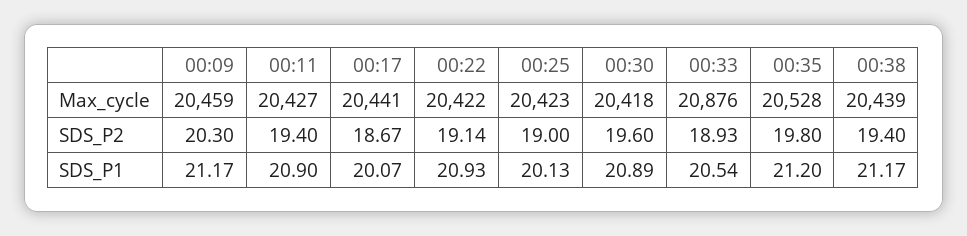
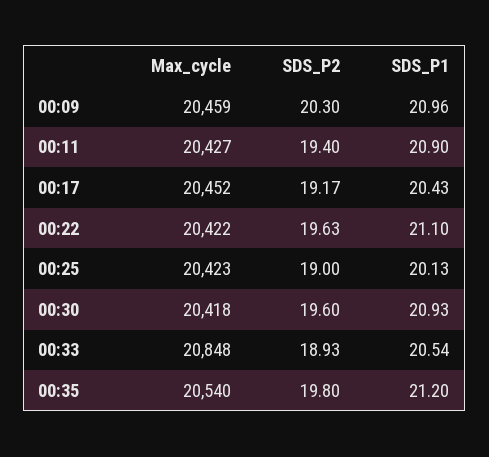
  {
    "00:09": {
      "Max_cycle": 20459,
      "SDS_P2": 20.3,
-     "SDS_P1": 21.17
+     "SDS_P1": 20.96
    },
    "00:11": {
      "Max_cycle": 20427,
      "SDS_P2": 19.4,
      "SDS_P1": 20.9
    },
    "00:17": {
-     "Max_cycle": 20441,
+     "Max_cycle": 20452,
-     "SDS_P2": 18.67,
+     "SDS_P2": 19.17,
-     "SDS_P1": 20.07
+     "SDS_P1": 20.43
    },
    "00:22": {
      "Max_cycle": 20422,
-     "SDS_P2": 19.14,
+     "SDS_P2": 19.63,
-     "SDS_P1": 20.93
+     "SDS_P1": 21.1
    },
    "00:25": {
      "Max_cycle": 20423,
      "SDS_P2": 19,
      "SDS_P1": 20.13
    },
    "00:30": {
      "Max_cycle": 20418,
      "SDS_P2": 19.6,
-     "SDS_P1": 20.89
+     "SDS_P1": 20.93
    },
    "00:33": {
-     "Max_cycle": 20876,
+     "Max_cycle": 20848,
      "SDS_P2": 18.93,
      "SDS_P1": 20.54
    },
    "00:35": {
-     "Max_cycle": 20528,
+     "Max_cycle": 20540,
      "SDS_P2": 19.8,
      "SDS_P1": 21.2
-   },
+   }
-   "00:38": {
-     "Max_cycle": 20439,
-     "SDS_P2": 19.4,
-     "SDS_P1": 21.17
-   }
  }

